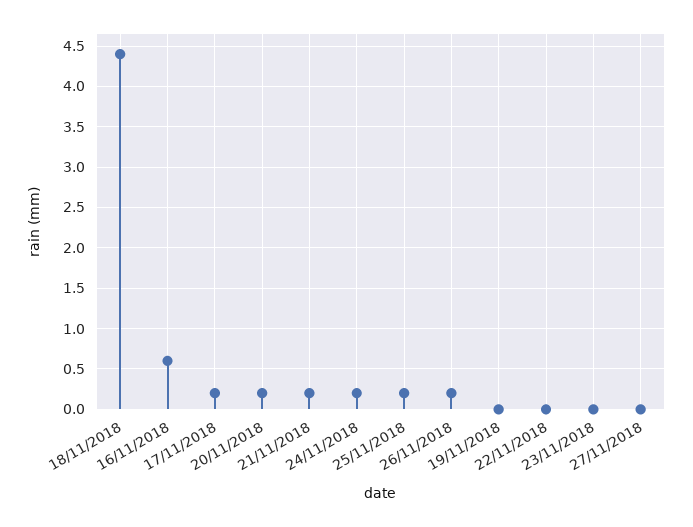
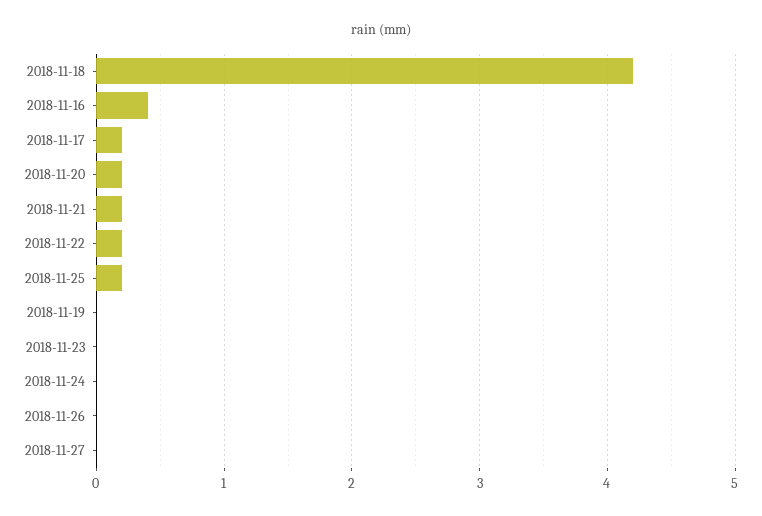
  {
-   "18/11/2018": 4.4,
+   "18/11/2018": 4.2,
-   "16/11/2018": 0.6,
+   "16/11/2018": 0.4,
    "17/11/2018": 0.2,
    "20/11/2018": 0.2,
    "21/11/2018": 0.2,
-   "24/11/2018": 0.2,
+   "24/11/2018": 0,
    "25/11/2018": 0.2,
-   "26/11/2018": 0.2,
+   "26/11/2018": 0,
    "19/11/2018": 0,
-   "22/11/2018": 0,
+   "22/11/2018": 0.2,
    "23/11/2018": 0,
    "27/11/2018": 0
  }

